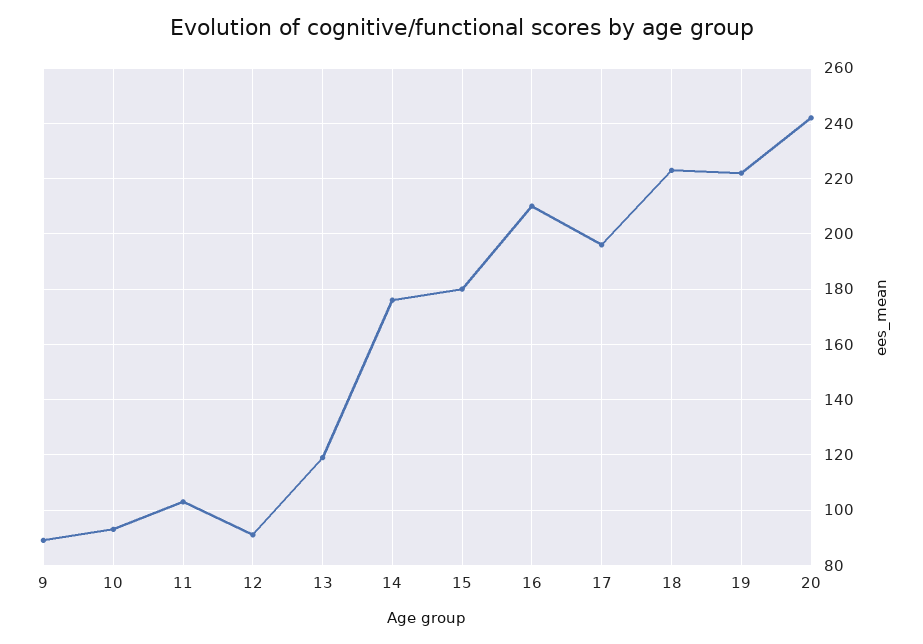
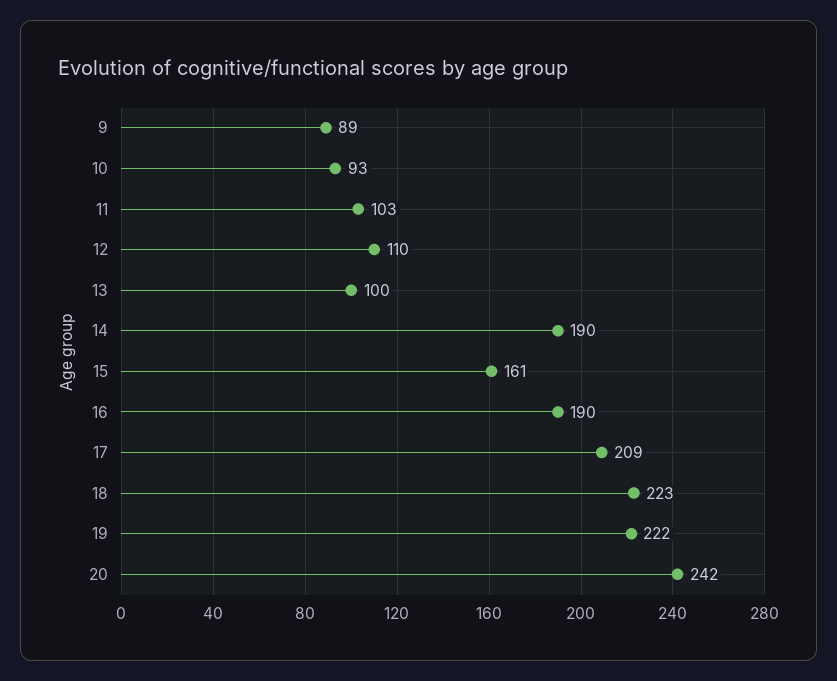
  {
    "9": 89,
    "10": 93,
    "11": 103,
-   "12": 90,
+   "12": 110,
-   "13": 120,
+   "13": 100,
-   "14": 175,
+   "14": 190,
-   "15": 180,
+   "15": 161,
-   "16": 210,
+   "16": 190,
-   "17": 195,
+   "17": 209,
    "18": 223,
    "19": 222,
    "20": 242
  }

